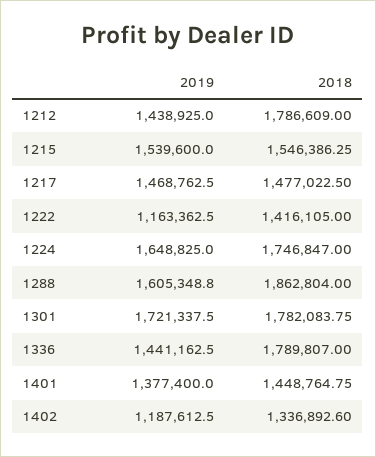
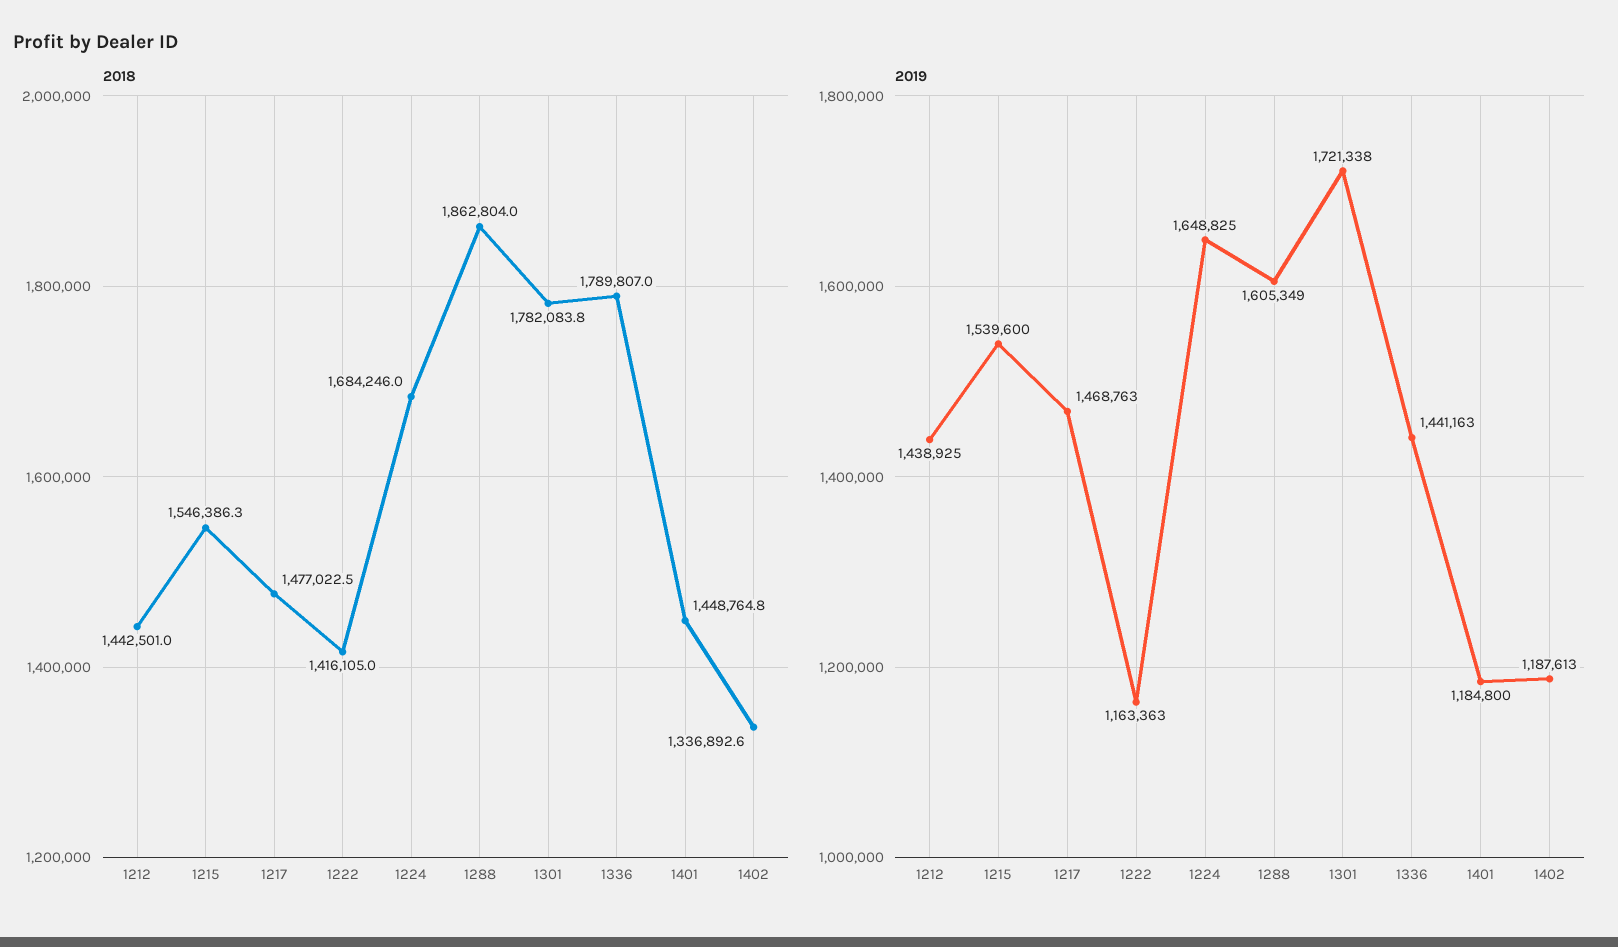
  {
    "2019": {
      "1212": 1438925,
      "1215": 1539600,
      "1217": 1468762.5,
      "1222": 1163362.5,
      "1224": 1648825,
      "1288": 1605348.8,
      "1301": 1721337.5,
      "1336": 1441162.5,
-     "1401": 1377400,
+     "1401": 1184800,
      "1402": 1187612.5
    },
    "2018": {
-     "1212": 1786609,
+     "1212": 1442501,
      "1215": 1546386.25,
      "1217": 1477022.5,
      "1222": 1416105,
-     "1224": 1746847,
+     "1224": 1684246,
      "1288": 1862804,
      "1301": 1782083.75,
      "1336": 1789807,
      "1401": 1448764.75,
      "1402": 1336892.6
    }
  }

